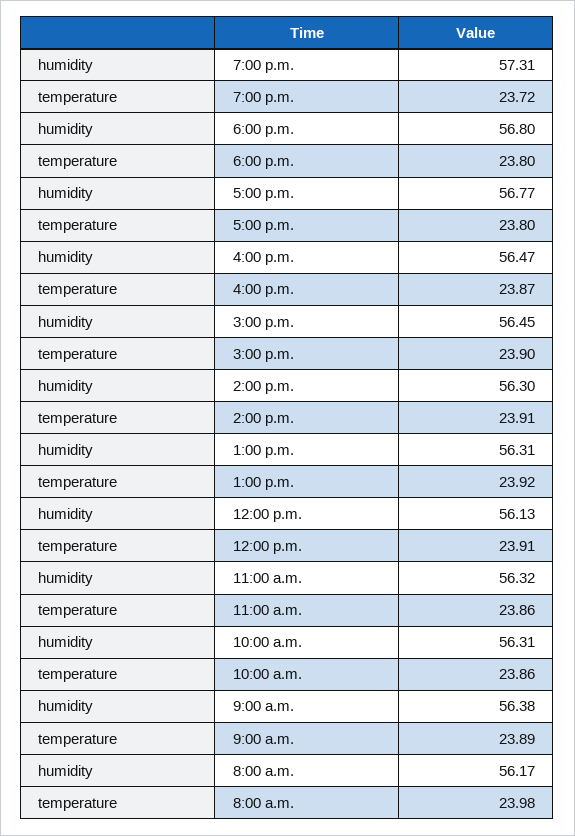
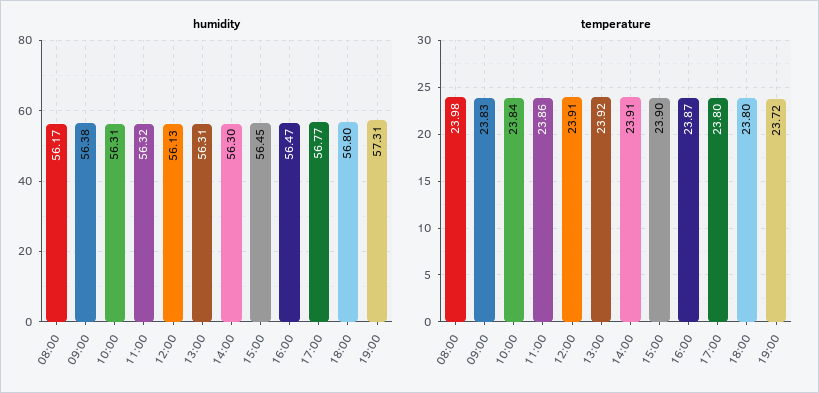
  {
    "humidity": {
      "7:00 p.m.": 57.31,
      "6:00 p.m.": 56.8,
      "5:00 p.m.": 56.77,
      "4:00 p.m.": 56.47,
      "3:00 p.m.": 56.45,
      "2:00 p.m.": 56.3,
      "1:00 p.m.": 56.31,
      "12:00 p.m.": 56.13,
      "11:00 a.m.": 56.32,
      "10:00 a.m.": 56.31,
      "9:00 a.m.": 56.38,
      "8:00 a.m.": 56.17
    },
    "temperature": {
      "7:00 p.m.": 23.72,
      "6:00 p.m.": 23.8,
      "5:00 p.m.": 23.8,
      "4:00 p.m.": 23.87,
      "3:00 p.m.": 23.9,
      "2:00 p.m.": 23.91,
      "1:00 p.m.": 23.92,
      "12:00 p.m.": 23.91,
      "11:00 a.m.": 23.86,
-     "10:00 a.m.": 23.86,
+     "10:00 a.m.": 23.84,
-     "9:00 a.m.": 23.89,
+     "9:00 a.m.": 23.83,
      "8:00 a.m.": 23.98
    }
  }

